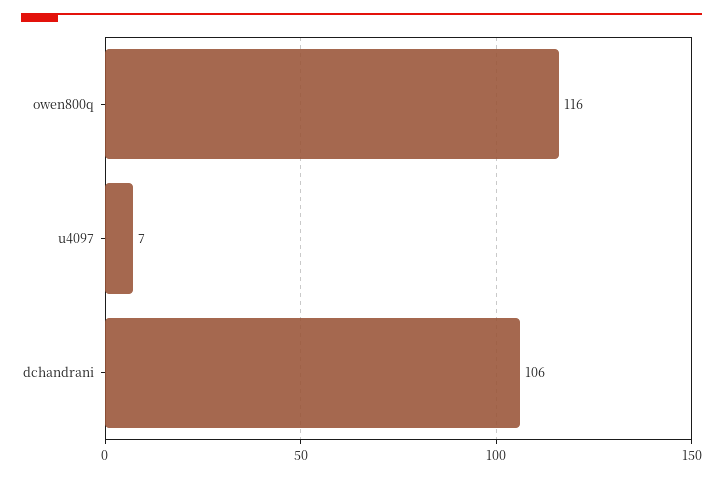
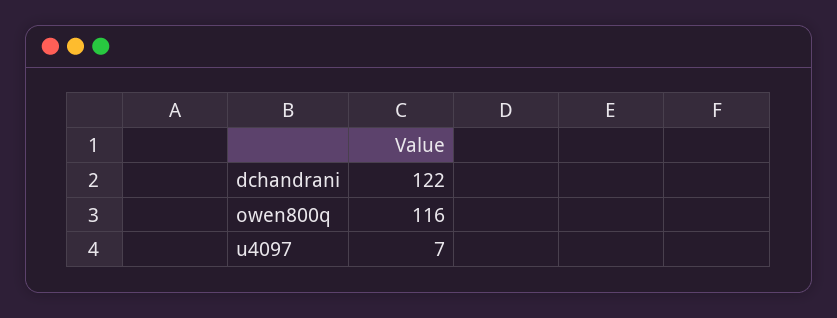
  {
    "owen800q": 116,
    "u4097": 7,
-   "dchandrani": 106
+   "dchandrani": 122
  }

